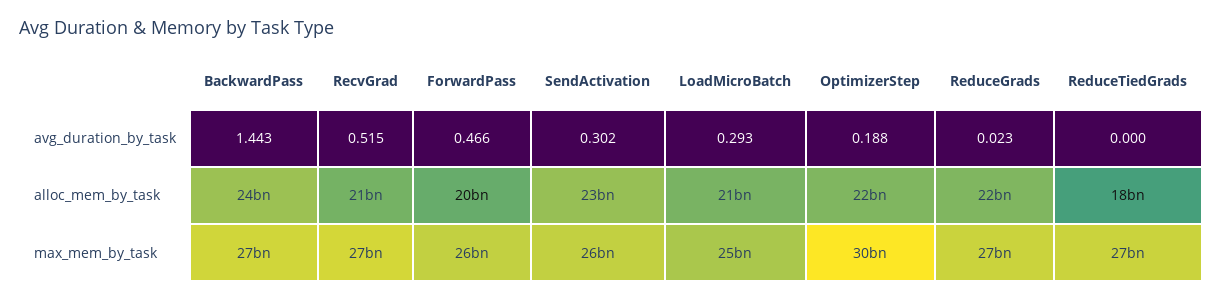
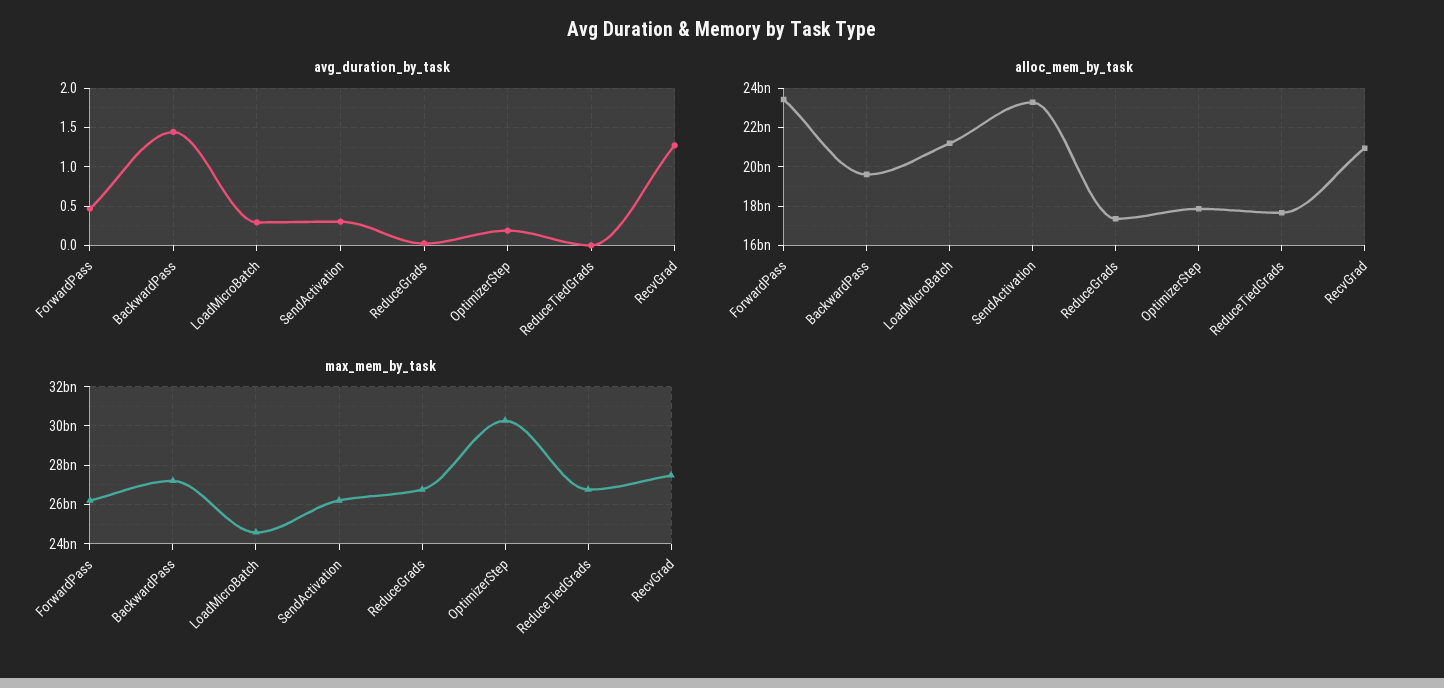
  {
    "avg_duration_by_task": {
      "BackwardPass": 1.443,
-     "RecvGrad": 0.515,
+     "RecvGrad": 1.3,
      "ForwardPass": 0.466,
      "SendActivation": 0.302,
      "LoadMicroBatch": 0.293,
      "OptimizerStep": 0.188,
      "ReduceGrads": 0.023,
      "ReduceTiedGrads": 0
    },
    "alloc_mem_by_task": {
-     "BackwardPass": 24000000000,
+     "BackwardPass": 19500000000,
      "RecvGrad": 21000000000,
-     "ForwardPass": 20000000000,
+     "ForwardPass": 23500000000,
      "SendActivation": 23000000000,
      "LoadMicroBatch": 21000000000,
-     "OptimizerStep": 22000000000,
+     "OptimizerStep": 18000000000,
-     "ReduceGrads": 22000000000,
+     "ReduceGrads": 17500000000,
      "ReduceTiedGrads": 18000000000
    },
    "max_mem_by_task": {
      "BackwardPass": 27000000000,
      "RecvGrad": 27000000000,
      "ForwardPass": 26000000000,
      "SendActivation": 26000000000,
      "LoadMicroBatch": 25000000000,
      "OptimizerStep": 30000000000,
      "ReduceGrads": 27000000000,
      "ReduceTiedGrads": 27000000000
    }
  }

